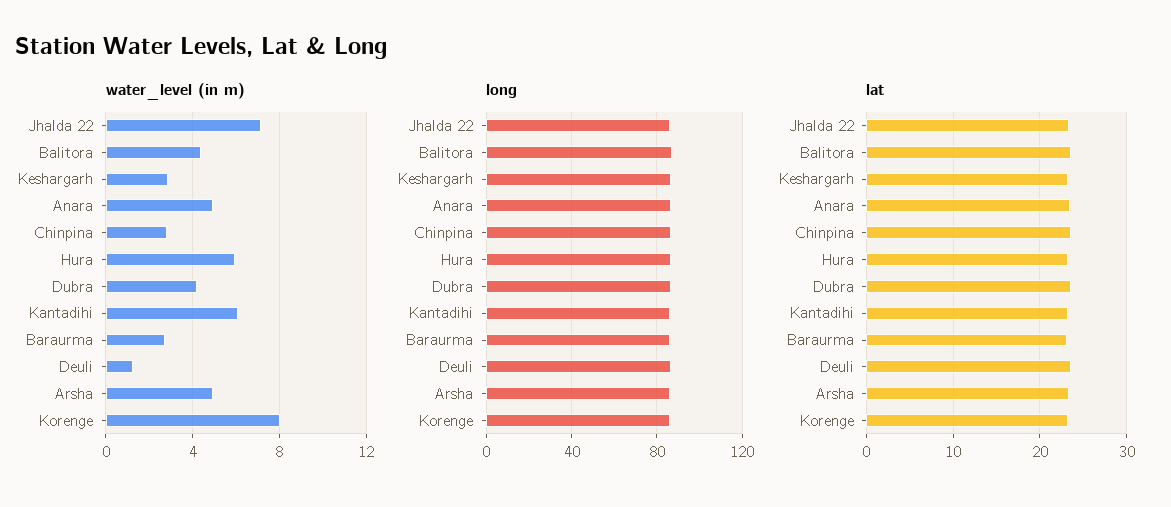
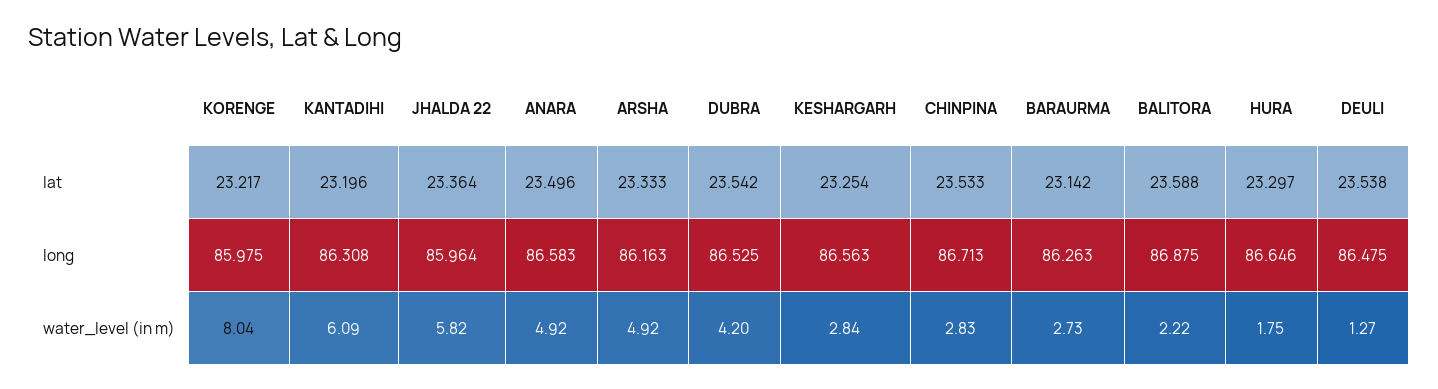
  {
    "water_level (in m)": {
-     "Jhalda 22": 7,
+     "Jhalda 22": 5.82,
-     "Balitora": 4.5,
+     "Balitora": 2.22,
      "Keshargarh": 2.84,
      "Anara": 4.92,
      "Chinpina": 2.83,
-     "Hura": 6,
+     "Hura": 1.75,
      "Dubra": 4.2,
      "Kantadihi": 6.09,
      "Baraurma": 2.73,
      "Deuli": 1.27,
      "Arsha": 4.92,
      "Korenge": 8.04
    },
    "long": {
      "Jhalda 22": 85.964,
      "Balitora": 86.875,
      "Keshargarh": 86.563,
      "Anara": 86.583,
      "Chinpina": 86.713,
      "Hura": 86.646,
      "Dubra": 86.525,
      "Kantadihi": 86.308,
      "Baraurma": 86.263,
      "Deuli": 86.475,
      "Arsha": 86.163,
      "Korenge": 85.975
    },
    "lat": {
      "Jhalda 22": 23.364,
      "Balitora": 23.588,
      "Keshargarh": 23.254,
      "Anara": 23.496,
      "Chinpina": 23.533,
      "Hura": 23.297,
      "Dubra": 23.542,
      "Kantadihi": 23.196,
      "Baraurma": 23.142,
      "Deuli": 23.538,
      "Arsha": 23.333,
      "Korenge": 23.217
    }
  }

